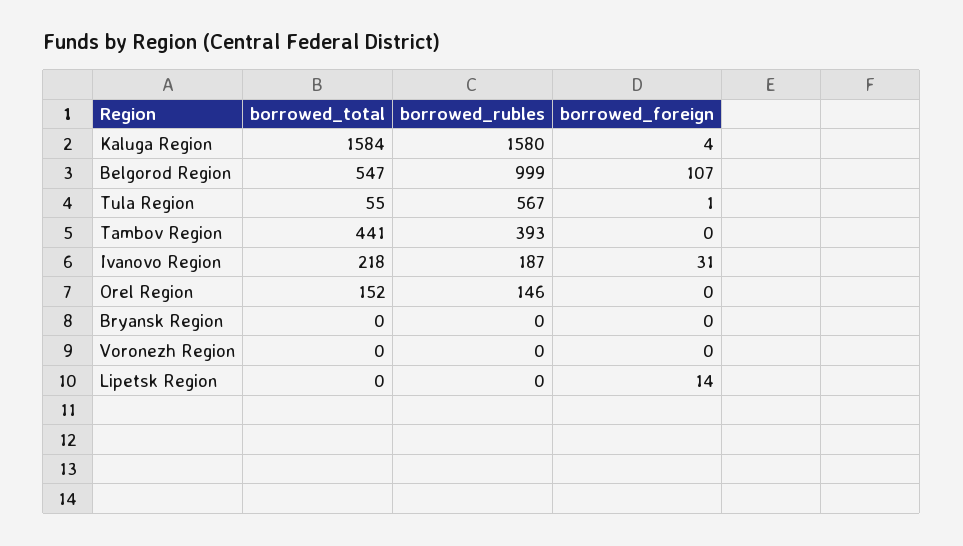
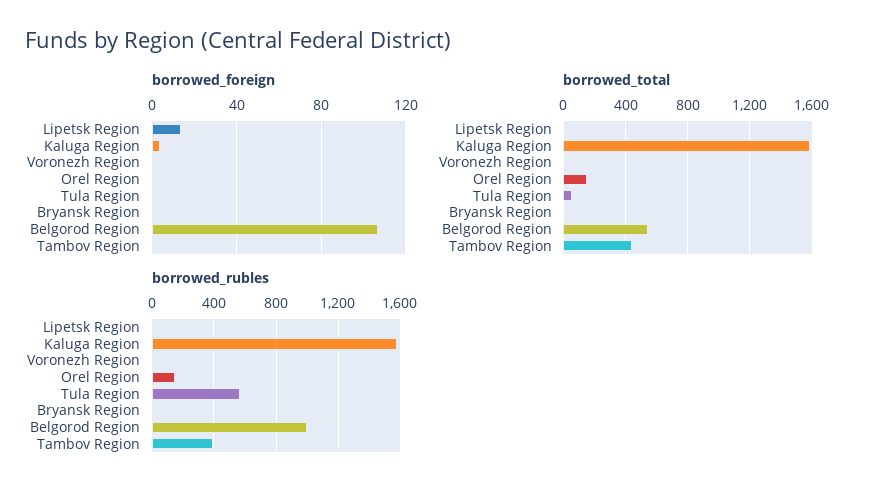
  {
    "borrowed_total": {
      "Kaluga Region": 1584,
      "Belgorod Region": 547,
      "Tula Region": 55,
      "Tambov Region": 441,
-     "Ivanovo Region": 218,
      "Orel Region": 152,
      "Bryansk Region": 0,
      "Voronezh Region": 0,
      "Lipetsk Region": 0
    },
    "borrowed_rubles": {
      "Kaluga Region": 1580,
      "Belgorod Region": 999,
      "Tula Region": 567,
      "Tambov Region": 393,
-     "Ivanovo Region": 187,
      "Orel Region": 146,
      "Bryansk Region": 0,
      "Voronezh Region": 0,
      "Lipetsk Region": 0
    },
    "borrowed_foreign": {
      "Kaluga Region": 4,
      "Belgorod Region": 107,
      "Tula Region": 1,
      "Tambov Region": 0,
-     "Ivanovo Region": 31,
      "Orel Region": 0,
      "Bryansk Region": 0,
      "Voronezh Region": 0,
      "Lipetsk Region": 14
    }
  }

